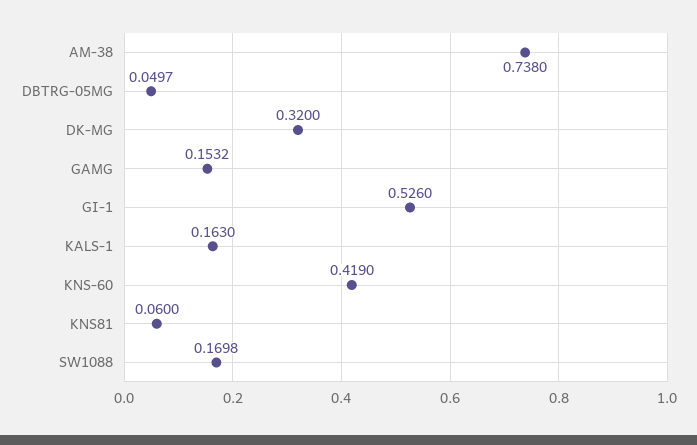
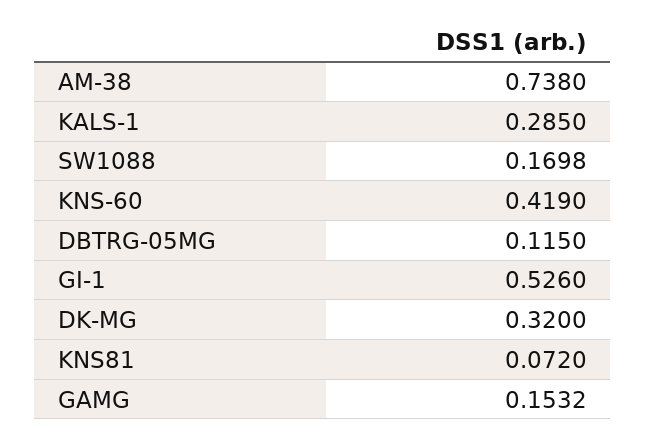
  {
    "AM-38": 0.738,
-   "DBTRG-05MG": 0.0497,
+   "DBTRG-05MG": 0.115,
    "DK-MG": 0.32,
    "GAMG": 0.1532,
    "GI-1": 0.526,
-   "KALS-1": 0.163,
+   "KALS-1": 0.285,
    "KNS-60": 0.419,
-   "KNS81": 0.06,
+   "KNS81": 0.072,
    "SW1088": 0.1698
  }

